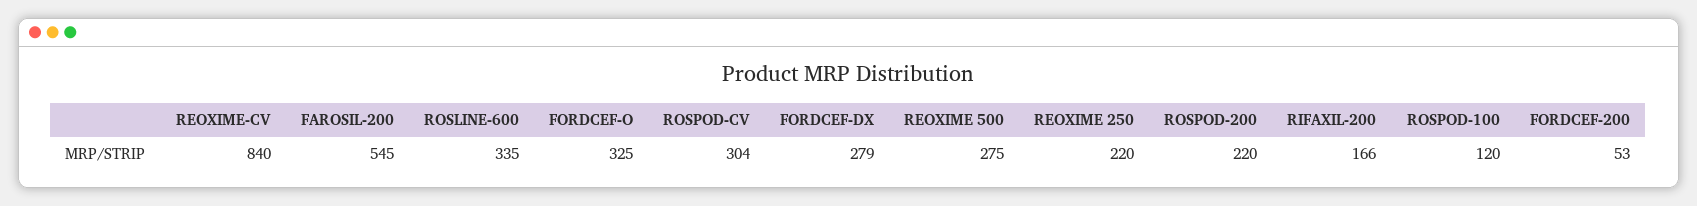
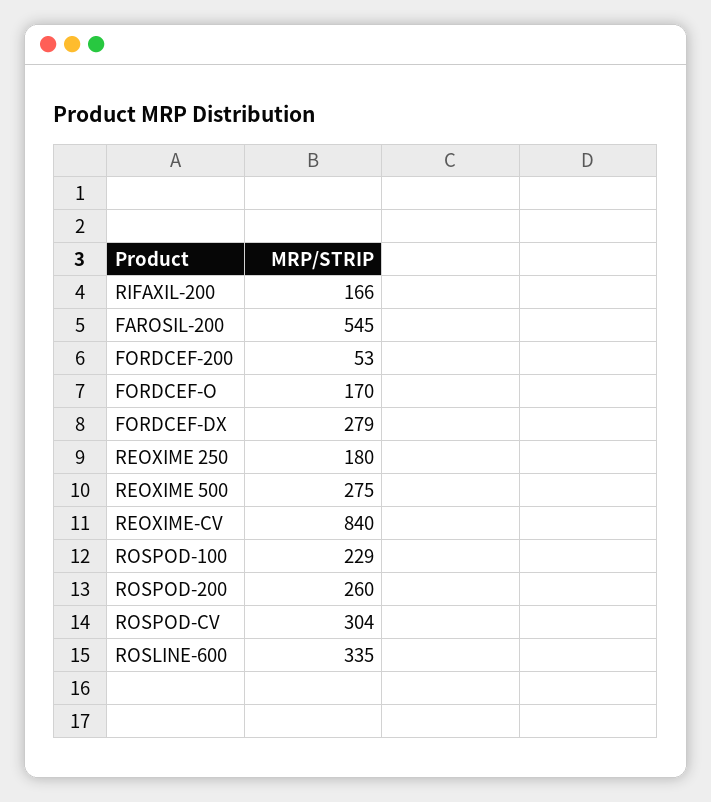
  {
    "REOXIME-CV": 840,
    "FAROSIL-200": 545,
    "ROSLINE-600": 335,
-   "FORDCEF-O": 325,
+   "FORDCEF-O": 170,
    "ROSPOD-CV": 304,
    "FORDCEF-DX": 279,
    "REOXIME 500": 275,
-   "REOXIME 250": 220,
+   "REOXIME 250": 180,
-   "ROSPOD-200": 220,
+   "ROSPOD-200": 260,
    "RIFAXIL-200": 166,
-   "ROSPOD-100": 120,
+   "ROSPOD-100": 229,
    "FORDCEF-200": 53
  }

